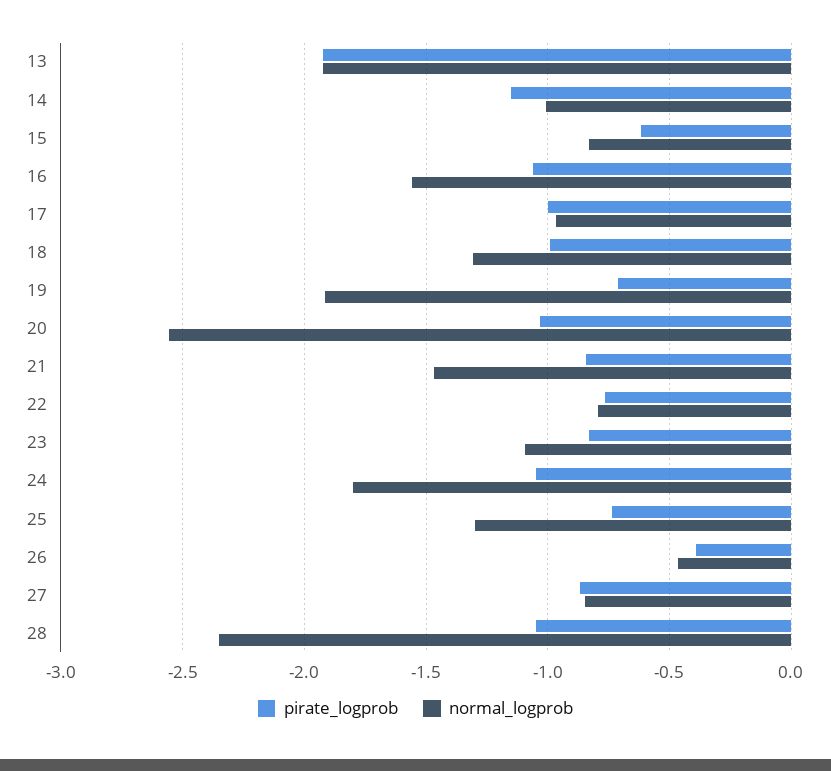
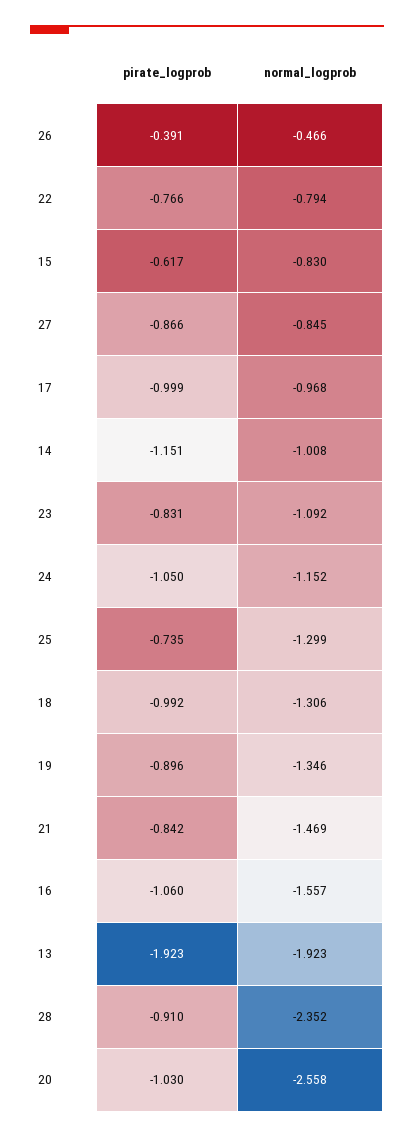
  {
    "pirate_logprob": {
      "13": -1.923,
      "14": -1.151,
      "15": -0.617,
      "16": -1.06,
      "17": -0.999,
      "18": -0.992,
-     "19": -0.7,
+     "19": -0.896,
      "20": -1.03,
      "21": -0.842,
      "22": -0.766,
      "23": -0.831,
      "24": -1.05,
      "25": -0.735,
      "26": -0.391,
      "27": -0.866,
-     "28": -1.05
+     "28": -0.91
    },
    "normal_logprob": {
      "13": -1.923,
      "14": -1.008,
      "15": -0.83,
      "16": -1.557,
      "17": -0.968,
      "18": -1.306,
-     "19": -1.9,
+     "19": -1.346,
      "20": -2.558,
      "21": -1.469,
      "22": -0.794,
      "23": -1.092,
-     "24": -1.8,
+     "24": -1.152,
      "25": -1.299,
      "26": -0.466,
      "27": -0.845,
      "28": -2.352
    }
  }

